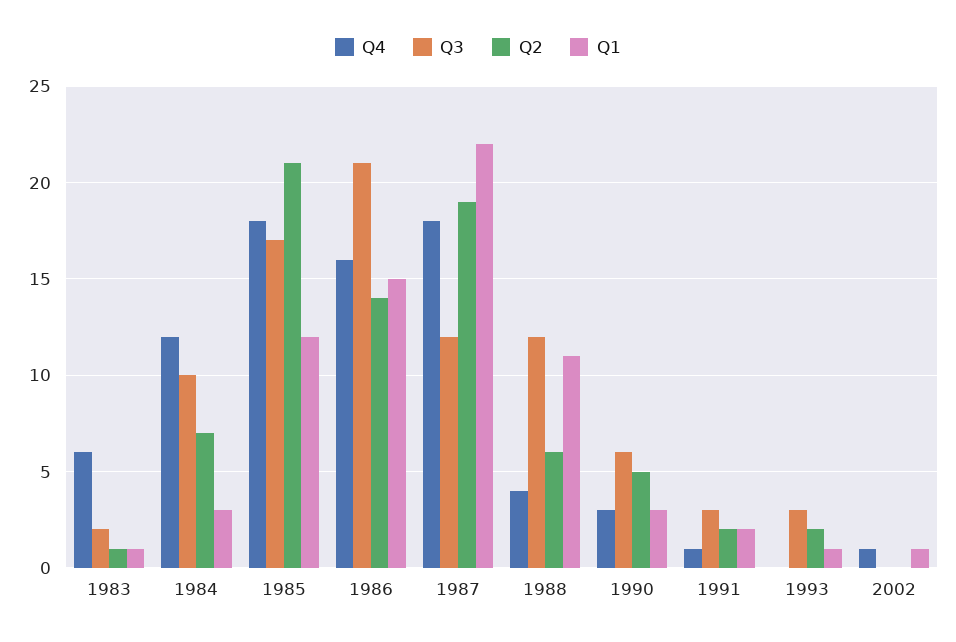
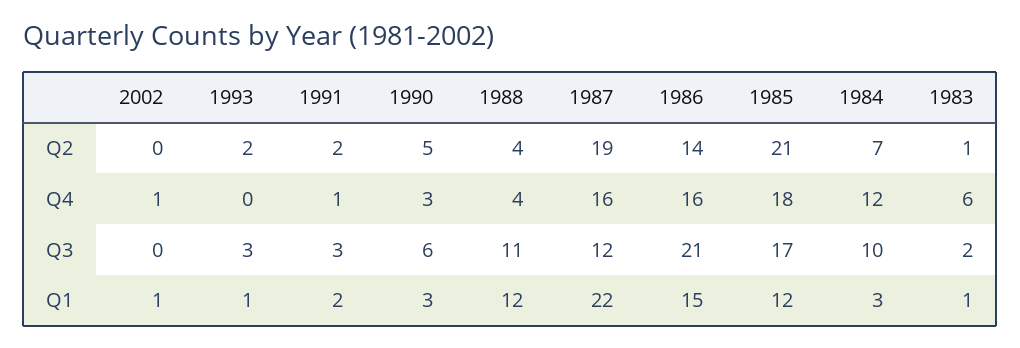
  {
    "Q4": {
      "1983": 6,
      "1984": 12,
      "1985": 18,
      "1986": 16,
-     "1987": 18,
+     "1987": 16,
      "1988": 4,
      "1990": 3,
      "1991": 1,
      "1993": 0,
      "2002": 1
    },
    "Q3": {
      "1983": 2,
      "1984": 10,
      "1985": 17,
      "1986": 21,
      "1987": 12,
-     "1988": 12,
+     "1988": 11,
      "1990": 6,
      "1991": 3,
      "1993": 3,
      "2002": 0
    },
    "Q2": {
      "1983": 1,
      "1984": 7,
      "1985": 21,
      "1986": 14,
      "1987": 19,
-     "1988": 6,
+     "1988": 4,
      "1990": 5,
      "1991": 2,
      "1993": 2,
      "2002": 0
    },
    "Q1": {
      "1983": 1,
      "1984": 3,
      "1985": 12,
      "1986": 15,
      "1987": 22,
-     "1988": 11,
+     "1988": 12,
      "1990": 3,
      "1991": 2,
      "1993": 1,
      "2002": 1
    }
  }

